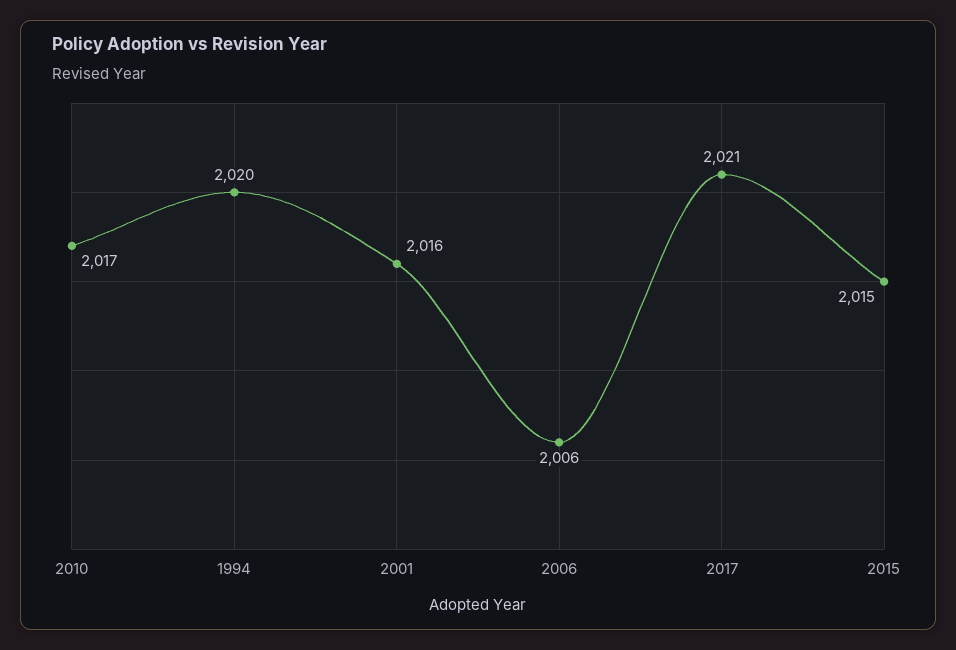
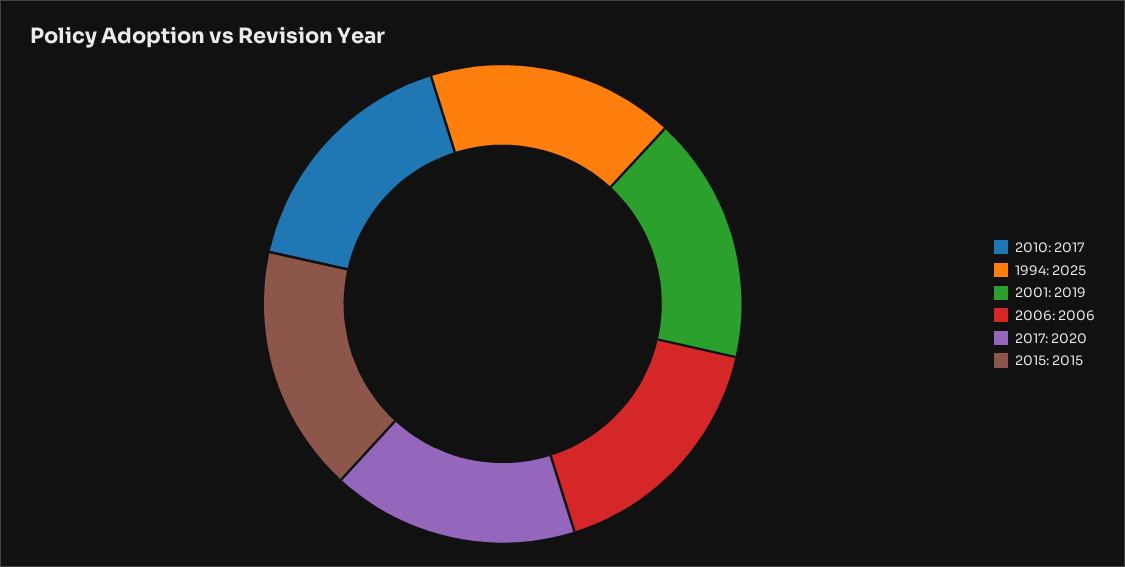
  {
    "2010": 2017,
-   "1994": 2020,
+   "1994": 2025,
-   "2001": 2016,
+   "2001": 2019,
    "2006": 2006,
-   "2017": 2021,
+   "2017": 2020,
    "2015": 2015
  }

